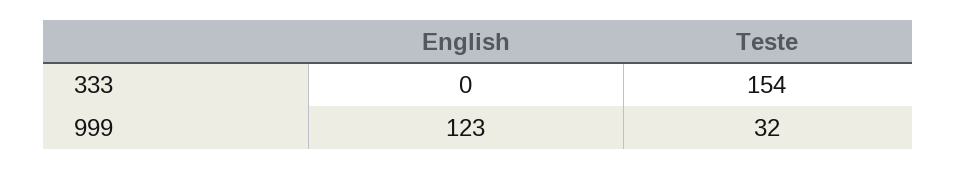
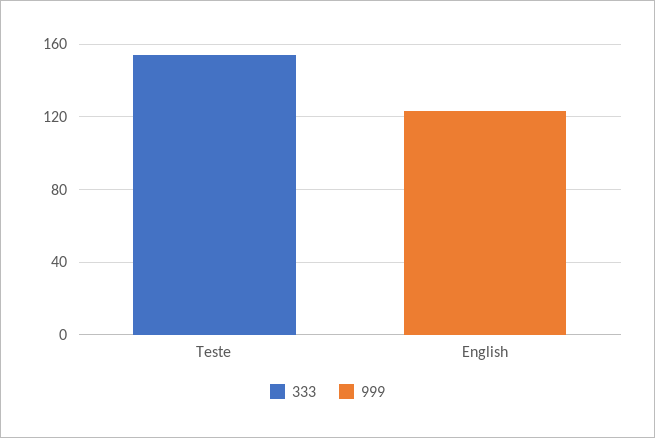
  {
    "333": {
      "English": 0,
      "Teste": 154
    },
    "999": {
      "English": 123,
-     "Teste": 32
+     "Teste": 0
    }
  }

